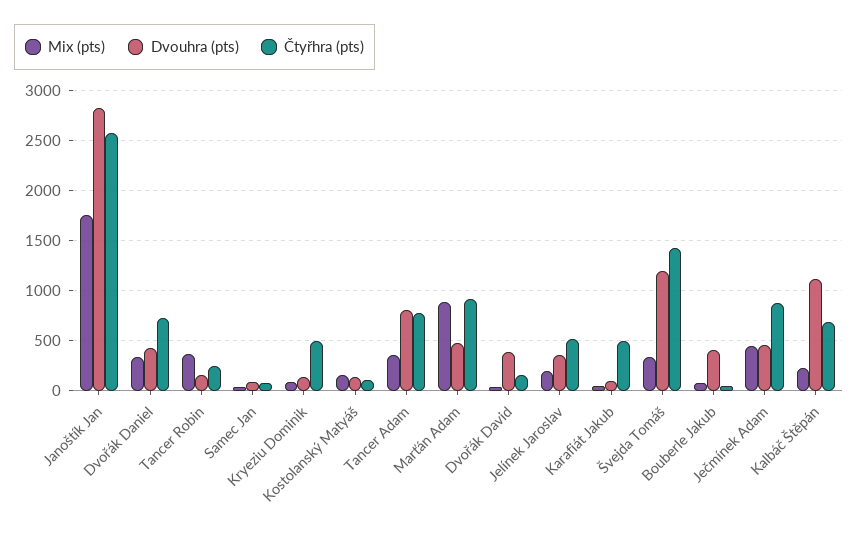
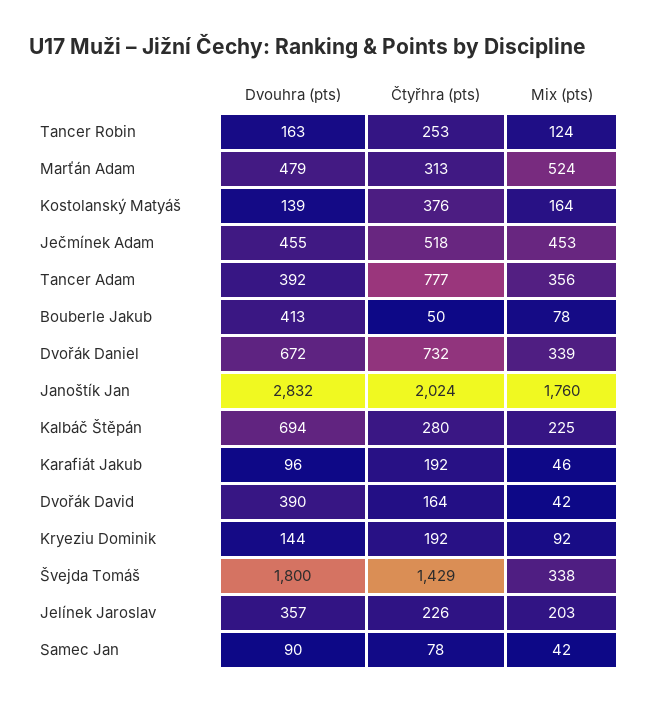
  {
    "Mix (pts)": {
      "Janoštík Jan": 1760,
      "Dvořák Daniel": 339,
-     "Tancer Robin": 400,
+     "Tancer Robin": 124,
      "Samec Jan": 42,
      "Kryeziu Dominik": 92,
      "Kostolanský Matyáš": 164,
      "Tancer Adam": 356,
-     "Marťán Adam": 900,
+     "Marťán Adam": 524,
      "Dvořák David": 42,
      "Jelínek Jaroslav": 203,
      "Karafiát Jakub": 46,
      "Švejda Tomáš": 338,
      "Bouberle Jakub": 78,
      "Ječmínek Adam": 453,
      "Kalbáč Štěpán": 225
    },
    "Dvouhra (pts)": {
      "Janoštík Jan": 2832,
-     "Dvořák Daniel": 400,
+     "Dvořák Daniel": 672,
      "Tancer Robin": 163,
      "Samec Jan": 90,
      "Kryeziu Dominik": 144,
      "Kostolanský Matyáš": 139,
-     "Tancer Adam": 800,
+     "Tancer Adam": 392,
      "Marťán Adam": 479,
      "Dvořák David": 390,
      "Jelínek Jaroslav": 357,
      "Karafiát Jakub": 96,
-     "Švejda Tomáš": 1200,
+     "Švejda Tomáš": 1800,
      "Bouberle Jakub": 413,
      "Ječmínek Adam": 455,
-     "Kalbáč Štěpán": 1100
+     "Kalbáč Štěpán": 694
    },
    "Čtyřhra (pts)": {
-     "Janoštík Jan": 2600,
+     "Janoštík Jan": 2024,
      "Dvořák Daniel": 732,
      "Tancer Robin": 253,
      "Samec Jan": 78,
-     "Kryeziu Dominik": 500,
+     "Kryeziu Dominik": 192,
-     "Kostolanský Matyáš": 100,
+     "Kostolanský Matyáš": 376,
      "Tancer Adam": 777,
-     "Marťán Adam": 900,
+     "Marťán Adam": 313,
      "Dvořák David": 164,
-     "Jelínek Jaroslav": 500,
+     "Jelínek Jaroslav": 226,
-     "Karafiát Jakub": 500,
+     "Karafiát Jakub": 192,
      "Švejda Tomáš": 1429,
      "Bouberle Jakub": 50,
-     "Ječmínek Adam": 900,
+     "Ječmínek Adam": 518,
-     "Kalbáč Štěpán": 700
+     "Kalbáč Štěpán": 280
    }
  }

